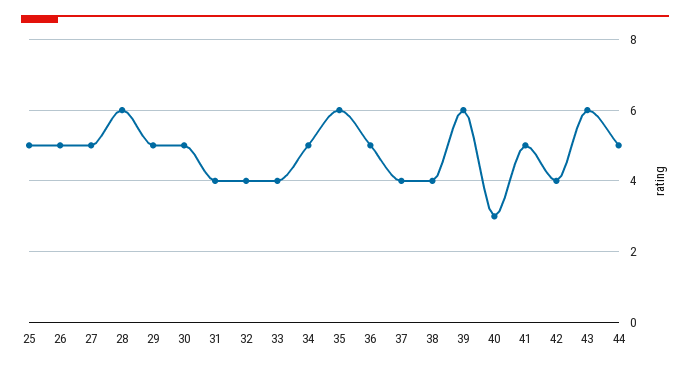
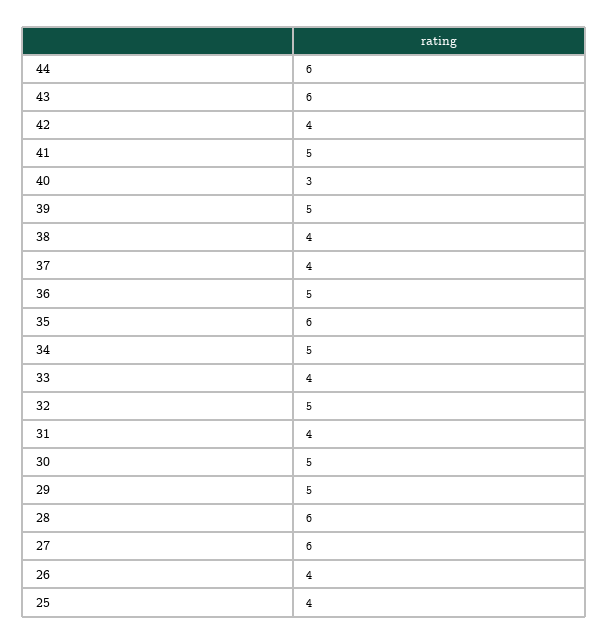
  {
-   "25": 5,
+   "25": 4,
-   "26": 5,
+   "26": 4,
-   "27": 5,
+   "27": 6,
    "28": 6,
    "29": 5,
    "30": 5,
    "31": 4,
-   "32": 4,
+   "32": 5,
    "33": 4,
    "34": 5,
    "35": 6,
    "36": 5,
    "37": 4,
    "38": 4,
-   "39": 6,
+   "39": 5,
    "40": 3,
    "41": 5,
    "42": 4,
    "43": 6,
-   "44": 5
+   "44": 6
  }

